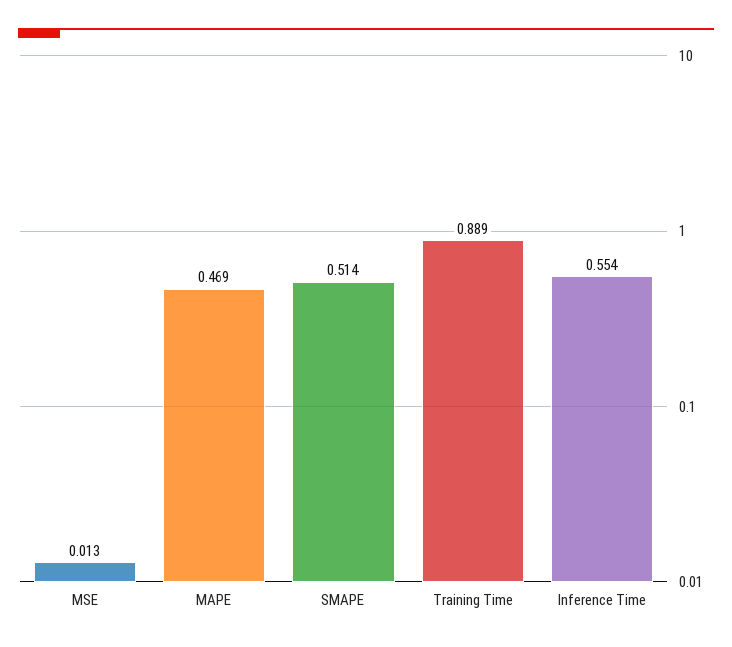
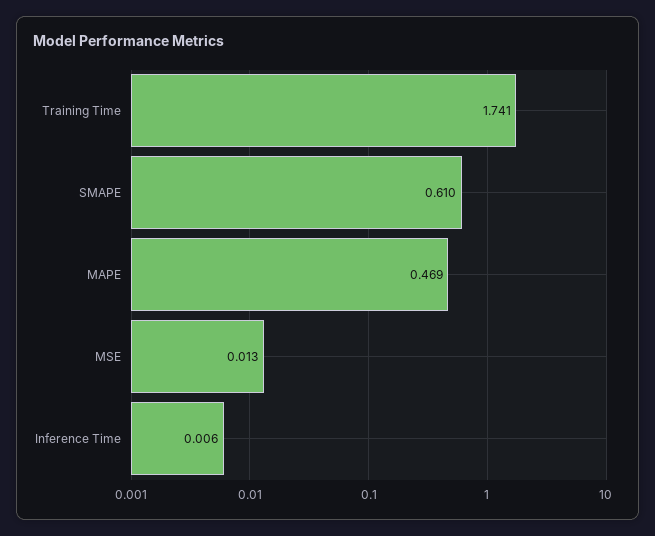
  {
    "MSE": 0.013,
    "MAPE": 0.469,
-   "SMAPE": 0.514,
+   "SMAPE": 0.61,
-   "Training Time": 0.889,
+   "Training Time": 1.741,
-   "Inference Time": 0.554
+   "Inference Time": 0.006
  }

